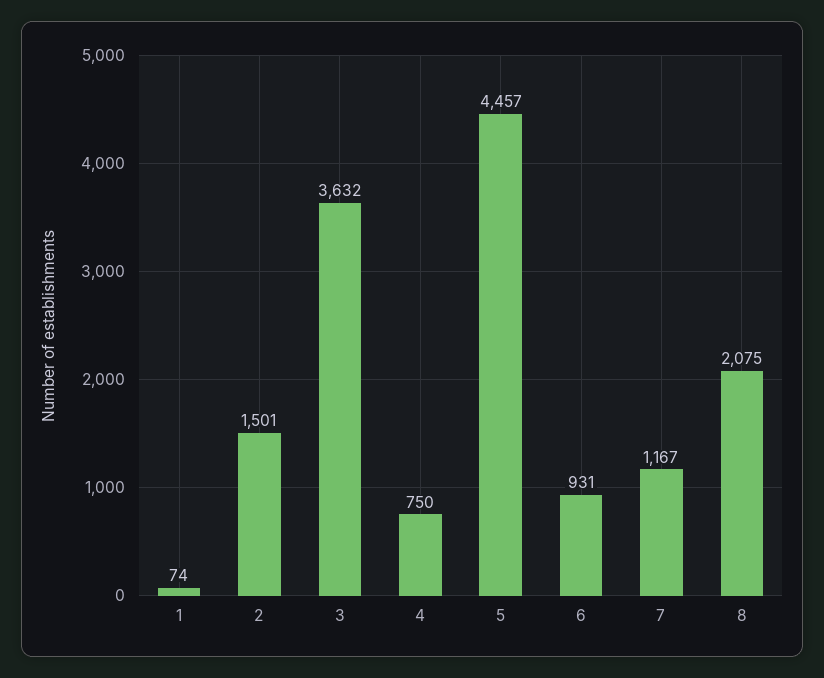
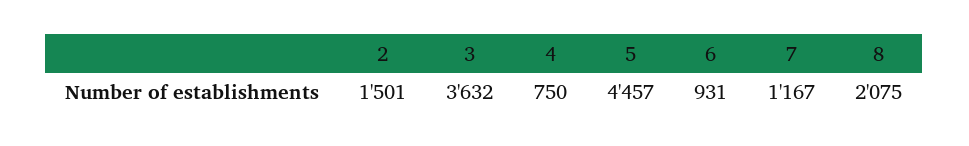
  {
-   "1": 74,
    "2": 1501,
    "3": 3632,
    "4": 750,
    "5": 4457,
    "6": 931,
    "7": 1167,
    "8": 2075
  }

